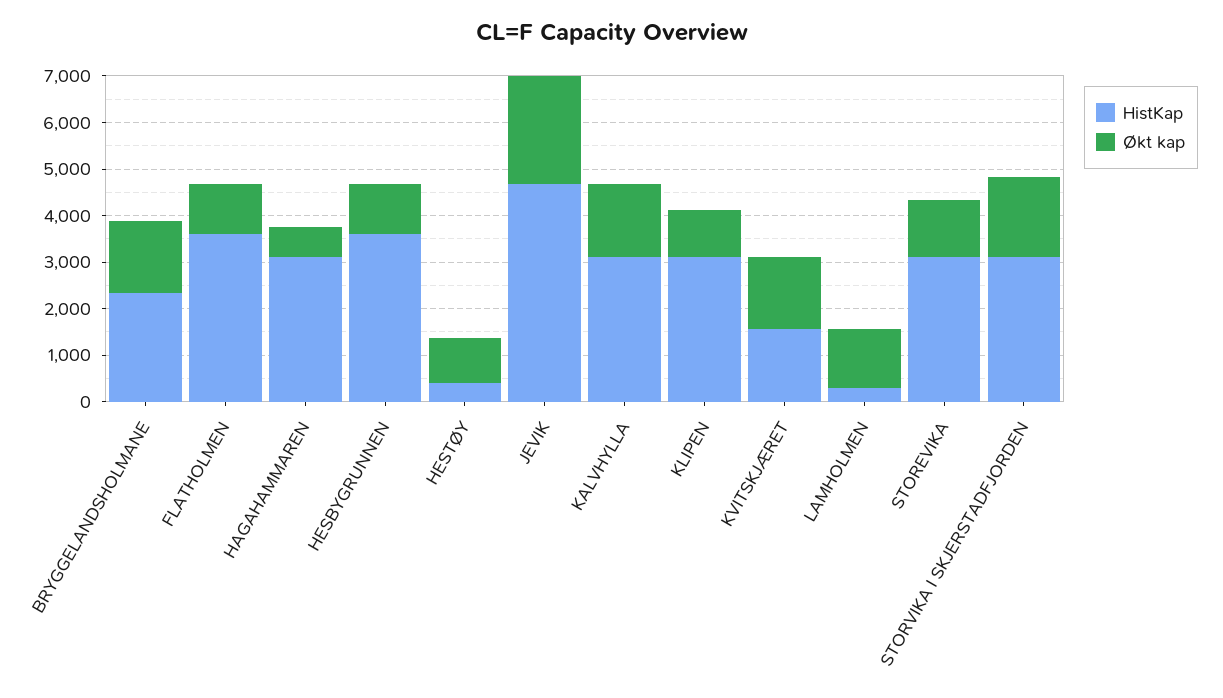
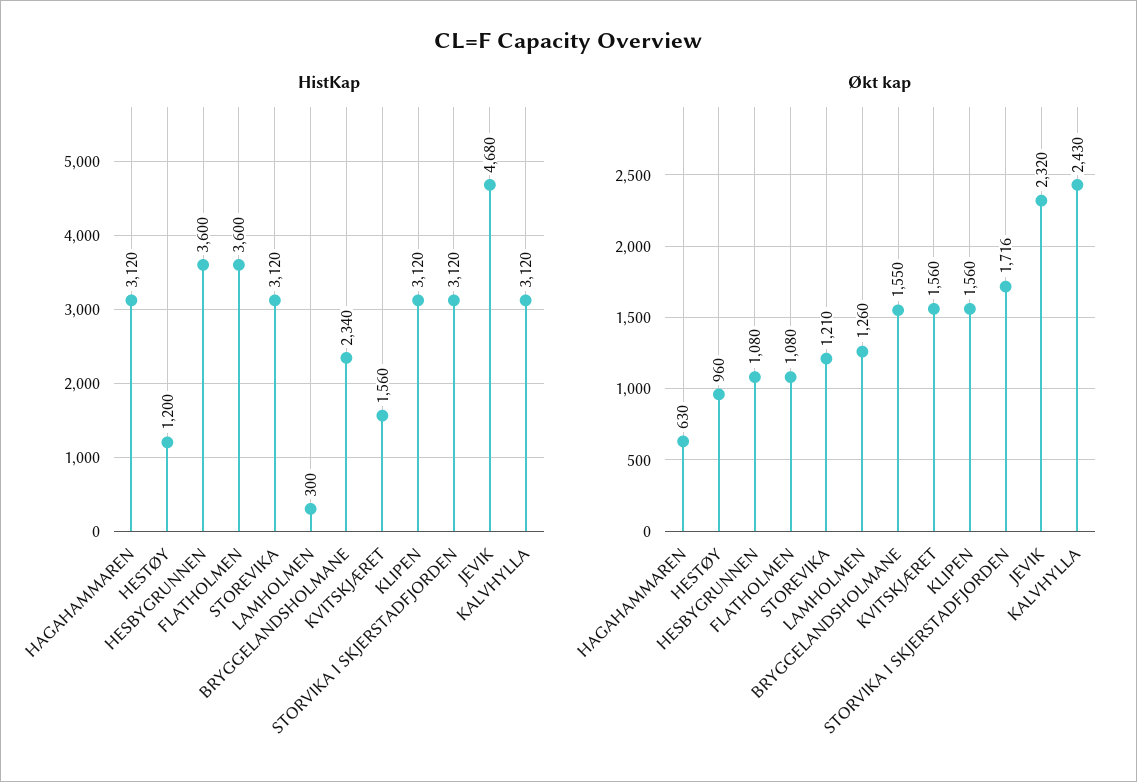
  {
    "HistKap": {
      "BRYGGELANDSHOLMANE": 2340,
      "FLATHOLMEN": 3600,
      "HAGAHAMMAREN": 3120,
      "HESBYGRUNNEN": 3600,
-     "HESTØY": 400,
+     "HESTØY": 1200,
      "JEVIK": 4680,
      "KALVHYLLA": 3120,
      "KLIPEN": 3120,
      "KVITSKJÆRET": 1560,
      "LAMHOLMEN": 300,
      "STOREVIKA": 3120,
      "STORVIKA I SKJERSTADFJORDEN": 3120
    },
    "Økt kap": {
      "BRYGGELANDSHOLMANE": 1550,
      "FLATHOLMEN": 1080,
      "HAGAHAMMAREN": 630,
      "HESBYGRUNNEN": 1080,
      "HESTØY": 960,
      "JEVIK": 2320,
-     "KALVHYLLA": 1600,
+     "KALVHYLLA": 2430,
-     "KLIPEN": 1000,
+     "KLIPEN": 1560,
      "KVITSKJÆRET": 1560,
      "LAMHOLMEN": 1260,
      "STOREVIKA": 1210,
      "STORVIKA I SKJERSTADFJORDEN": 1716
    }
  }

